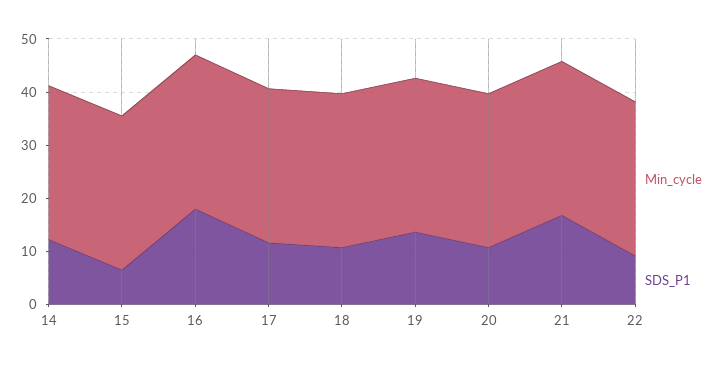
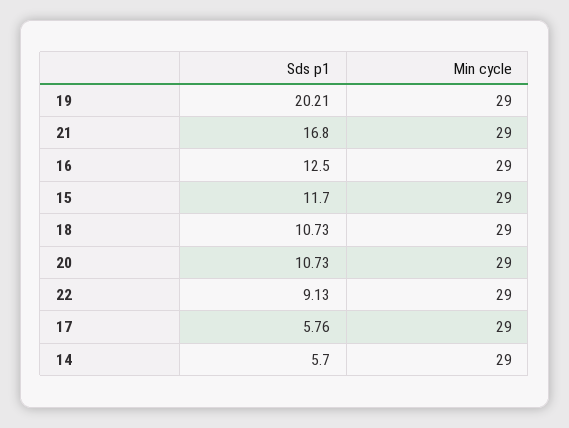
  {
    "Min_cycle": {
      "14": 29,
      "15": 29,
      "16": 29,
      "17": 29,
      "18": 29,
      "19": 29,
      "20": 29,
      "21": 29,
      "22": 29
    },
    "SDS_P1": {
-     "14": 12,
+     "14": 5.7,
-     "15": 6,
+     "15": 11.7,
-     "16": 18,
+     "16": 12.5,
-     "17": 12,
+     "17": 5.76,
      "18": 10.73,
-     "19": 14,
+     "19": 20.21,
      "20": 10.73,
      "21": 16.8,
      "22": 9.13
    }
  }

